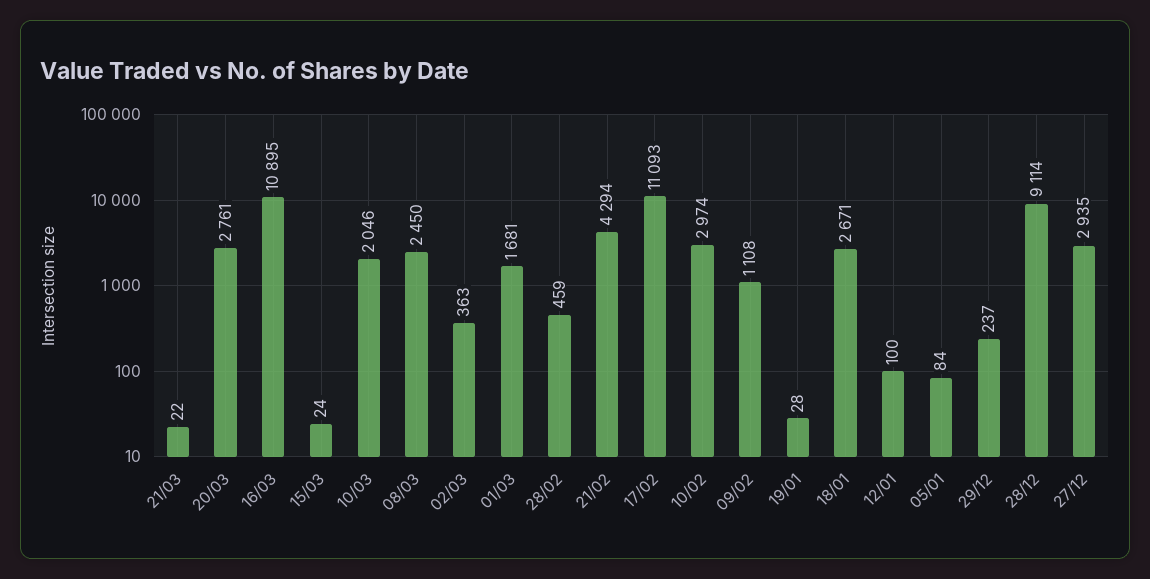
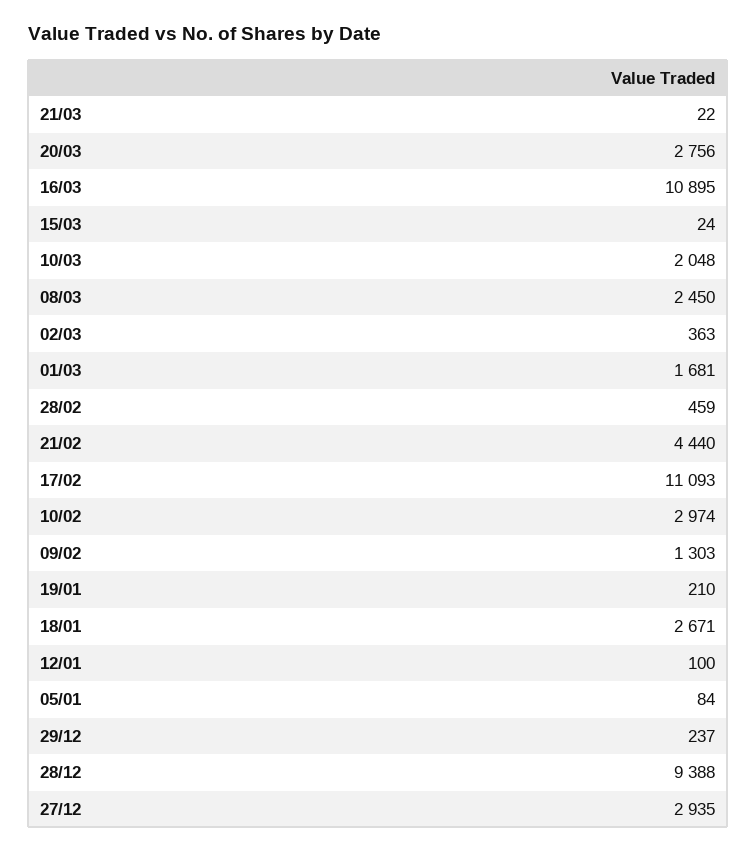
  {
    "21/03": 22,
-   "20/03": 2761,
+   "20/03": 2756,
    "16/03": 10895,
    "15/03": 24,
-   "10/03": 2046,
+   "10/03": 2048,
    "08/03": 2450,
    "02/03": 363,
    "01/03": 1681,
    "28/02": 459,
-   "21/02": 4294,
+   "21/02": 4440,
    "17/02": 11093,
    "10/02": 2974,
-   "09/02": 1108,
+   "09/02": 1303,
-   "19/01": 28,
+   "19/01": 210,
    "18/01": 2671,
    "12/01": 100,
    "05/01": 84,
    "29/12": 237,
-   "28/12": 9114,
+   "28/12": 9388,
    "27/12": 2935
  }

